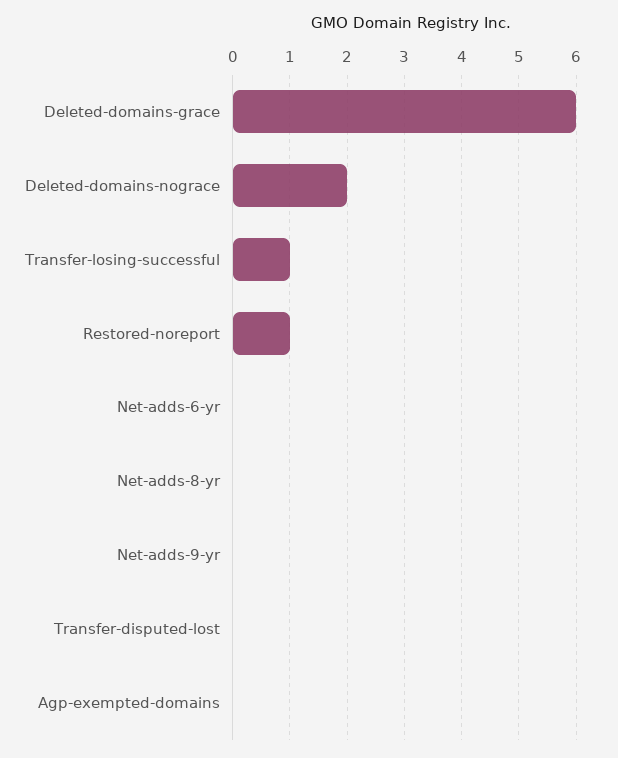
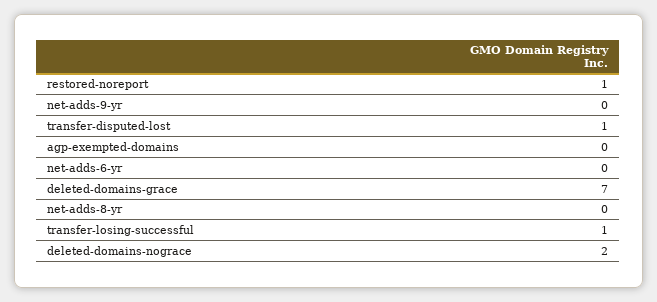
  {
-   "Deleted-domains-grace": 6,
+   "Deleted-domains-grace": 7,
    "Deleted-domains-nograce": 2,
    "Transfer-losing-successful": 1,
    "Restored-noreport": 1,
    "Net-adds-6-yr": 0,
    "Net-adds-8-yr": 0,
    "Net-adds-9-yr": 0,
-   "Transfer-disputed-lost": 0,
+   "Transfer-disputed-lost": 1,
    "Agp-exempted-domains": 0
  }

